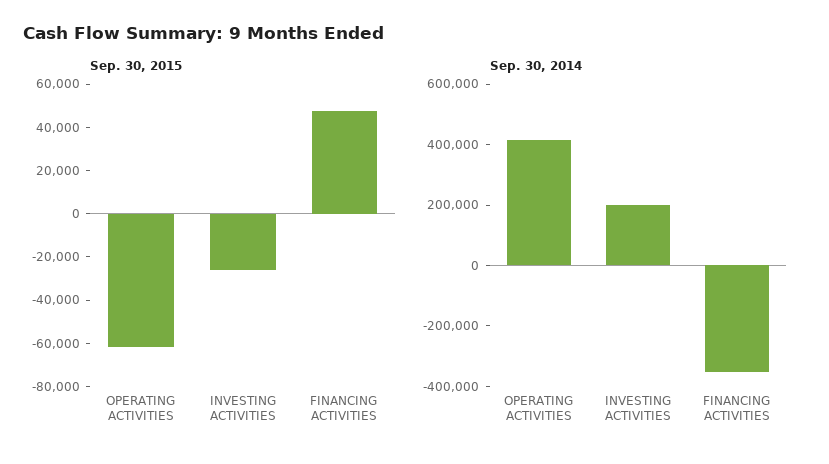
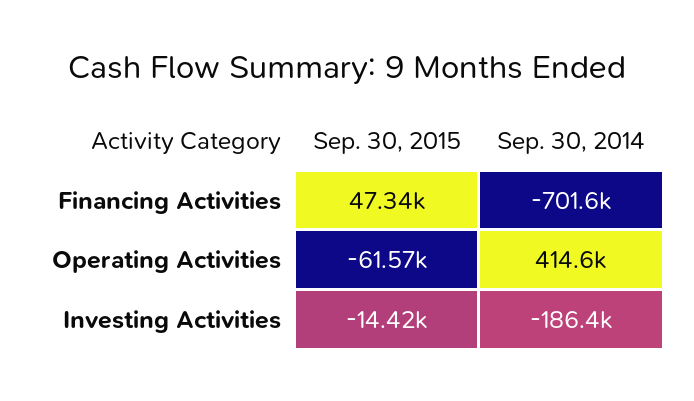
  {
    "Sep. 30, 2015": {
      "OPERATING ACTIVITIES": -61570,
-     "INVESTING ACTIVITIES": -25000,
+     "INVESTING ACTIVITIES": -14420,
      "FINANCING ACTIVITIES": 47340
    },
    "Sep. 30, 2014": {
      "OPERATING ACTIVITIES": 414600,
-     "INVESTING ACTIVITIES": 200000,
+     "INVESTING ACTIVITIES": -186400,
-     "FINANCING ACTIVITIES": -350000
+     "FINANCING ACTIVITIES": -701600
    }
  }

